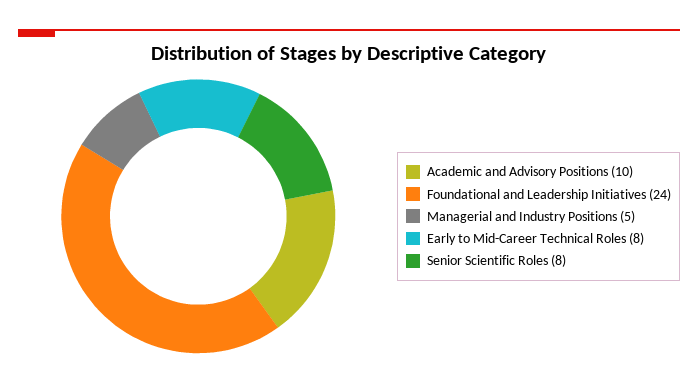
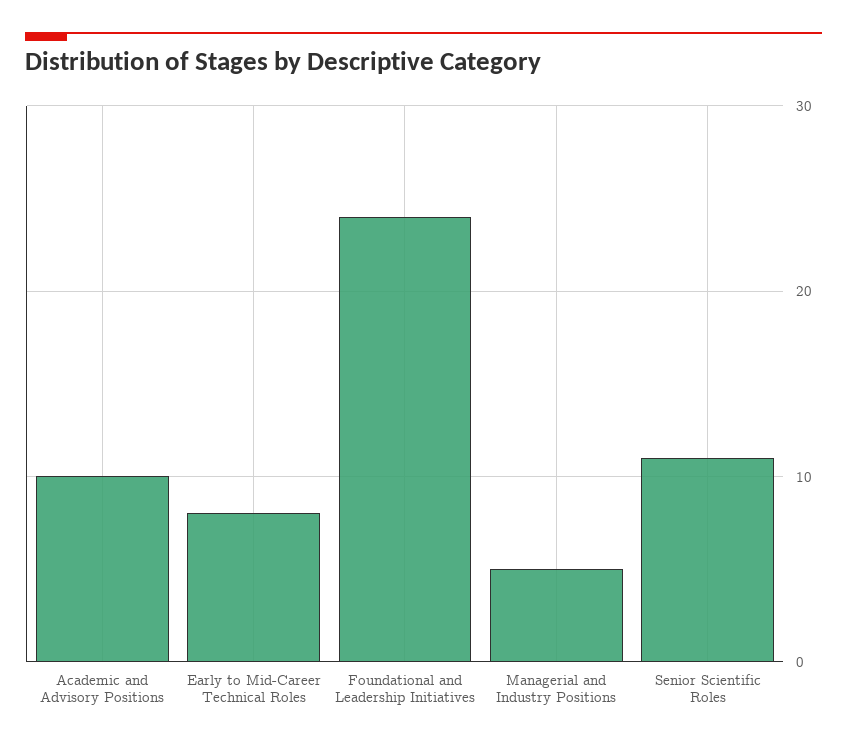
  {
    "Academic and Advisory Positions": 10,
    "Foundational and Leadership Initiatives": 24,
    "Managerial and Industry Positions": 5,
    "Early to Mid-Career Technical Roles": 8,
-   "Senior Scientific Roles": 8
+   "Senior Scientific Roles": 11
  }

